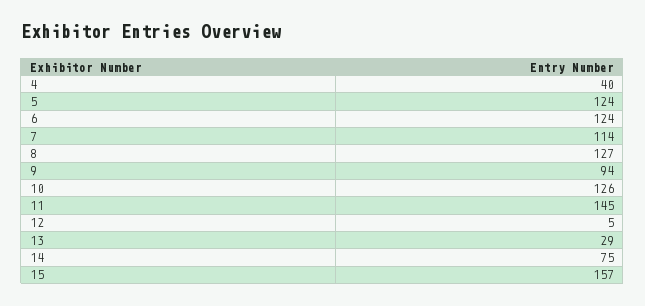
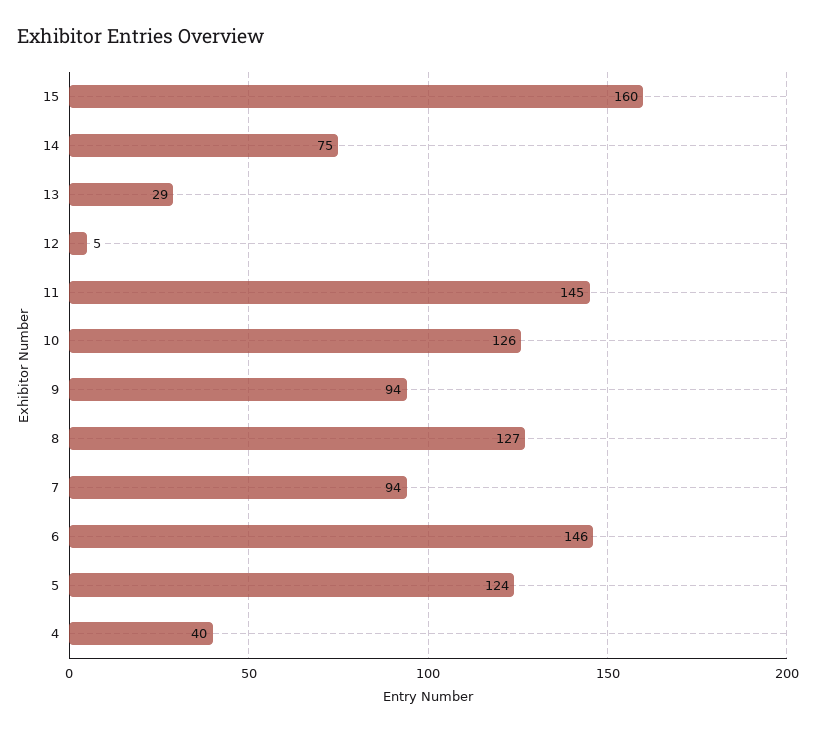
  {
    "4": 40,
    "5": 124,
-   "6": 124,
+   "6": 146,
-   "7": 114,
+   "7": 94,
    "8": 127,
    "9": 94,
    "10": 126,
    "11": 145,
    "12": 5,
    "13": 29,
    "14": 75,
-   "15": 157
+   "15": 160
  }

